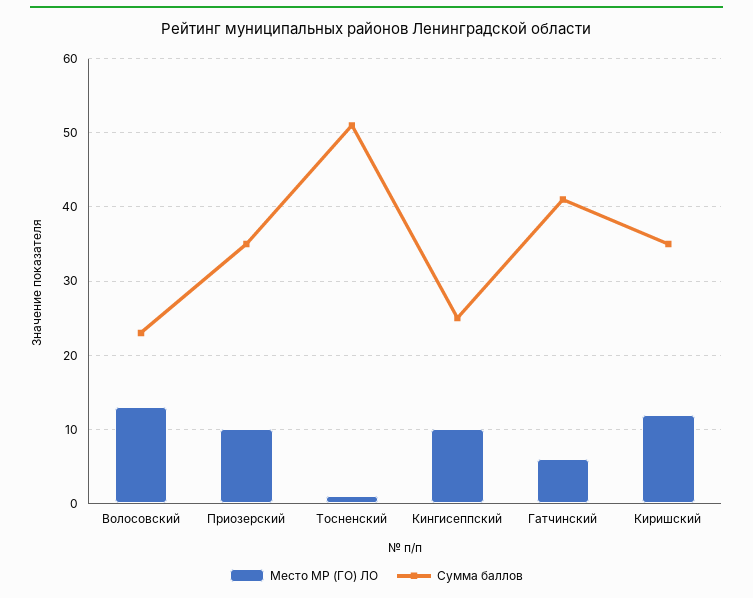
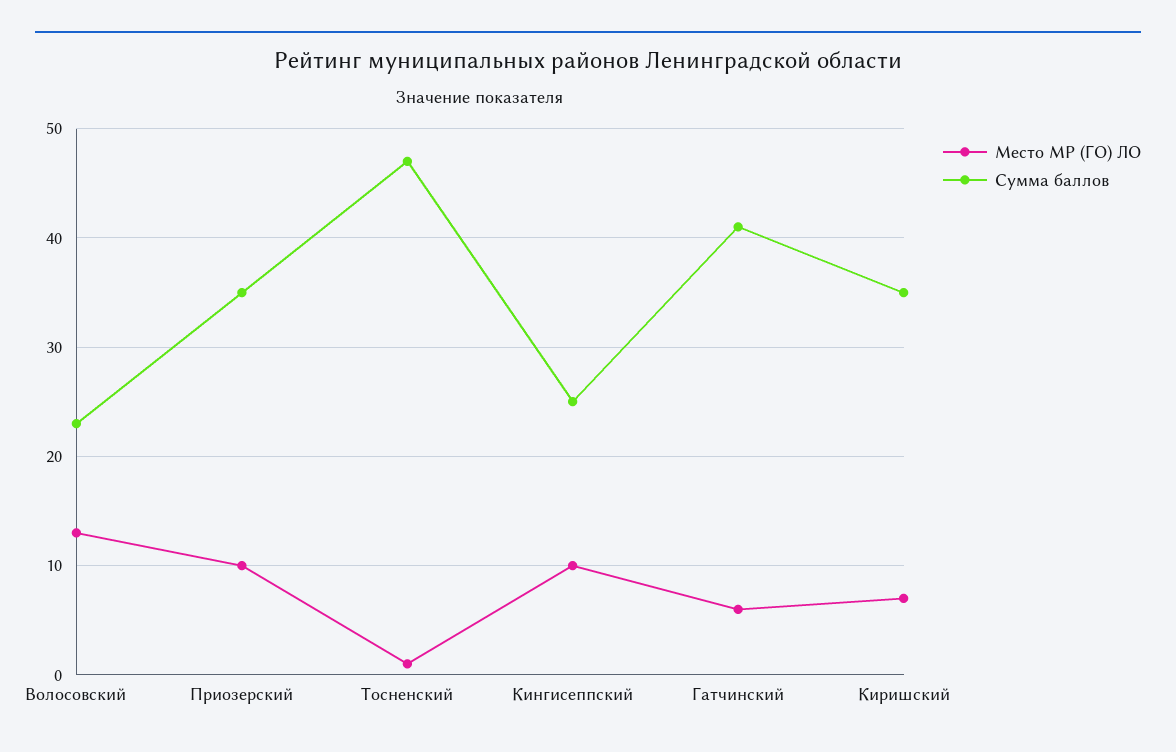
  {
    "Место МР (ГО) ЛО": {
      "Волосовский": 13,
      "Приозерский": 10,
      "Тосненский": 1,
      "Кингисеппский": 10,
      "Гатчинский": 6,
-     "Киришский": 12
+     "Киришский": 7
    },
    "Сумма баллов": {
      "Волосовский": 23,
      "Приозерский": 35,
-     "Тосненский": 51,
+     "Тосненский": 47,
      "Кингисеппский": 25,
      "Гатчинский": 41,
      "Киришский": 35
    }
  }

